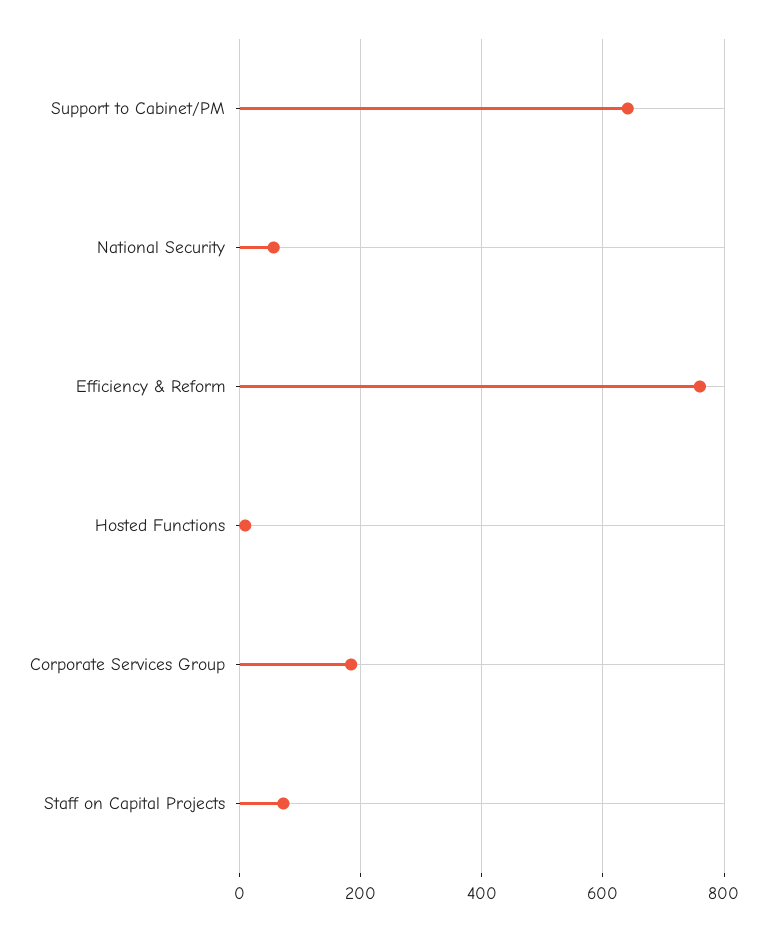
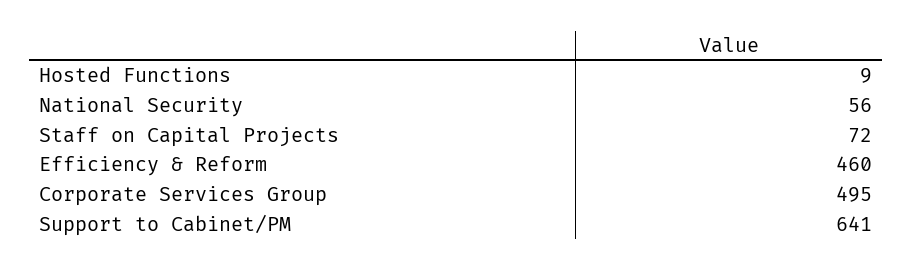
  {
    "Support to Cabinet/PM": 641,
    "National Security": 56,
-   "Efficiency & Reform": 760,
+   "Efficiency & Reform": 460,
    "Hosted Functions": 9,
-   "Corporate Services Group": 180,
+   "Corporate Services Group": 495,
    "Staff on Capital Projects": 72
  }

